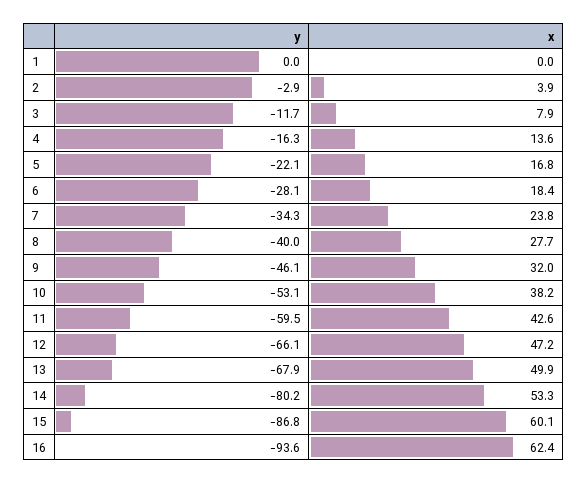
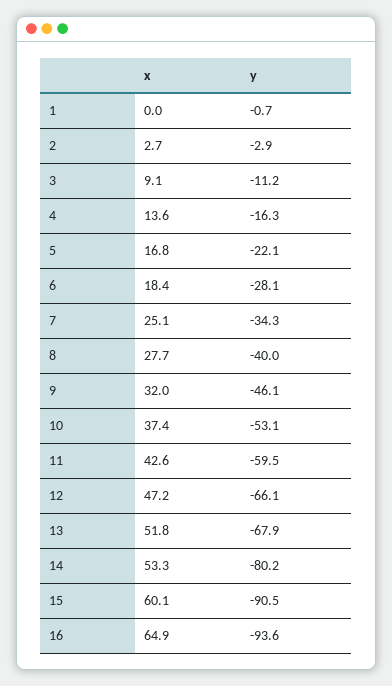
  {
    "y": {
-     "1": 0,
+     "1": -0.7,
      "2": -2.9,
-     "3": -11.7,
+     "3": -11.2,
      "4": -16.3,
      "5": -22.1,
      "6": -28.1,
      "7": -34.3,
      "8": -40,
      "9": -46.1,
      "10": -53.1,
      "11": -59.5,
      "12": -66.1,
      "13": -67.9,
      "14": -80.2,
-     "15": -86.8,
+     "15": -90.5,
      "16": -93.6
    },
    "x": {
      "1": 0,
-     "2": 3.9,
+     "2": 2.7,
-     "3": 7.9,
+     "3": 9.1,
      "4": 13.6,
      "5": 16.8,
      "6": 18.4,
-     "7": 23.8,
+     "7": 25.1,
      "8": 27.7,
      "9": 32,
-     "10": 38.2,
+     "10": 37.4,
      "11": 42.6,
      "12": 47.2,
-     "13": 49.9,
+     "13": 51.8,
      "14": 53.3,
      "15": 60.1,
-     "16": 62.4
+     "16": 64.9
    }
  }

